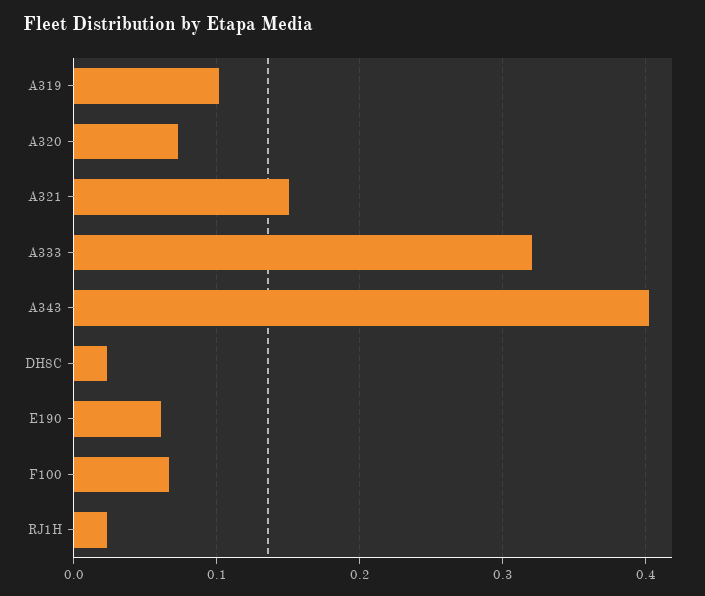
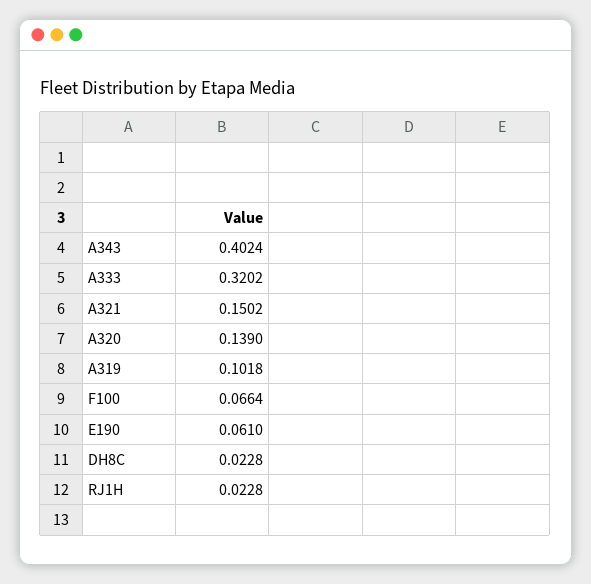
  {
    "A319": 0.1018,
-   "A320": 0.07,
+   "A320": 0.139,
    "A321": 0.1502,
    "A333": 0.3202,
    "A343": 0.4024,
    "DH8C": 0.0228,
    "E190": 0.061,
    "F100": 0.0664,
    "RJ1H": 0.0228
  }

